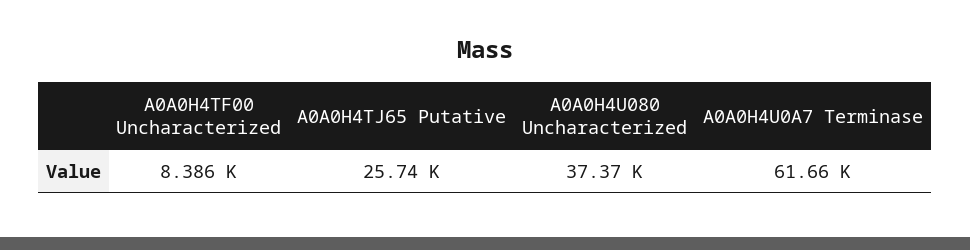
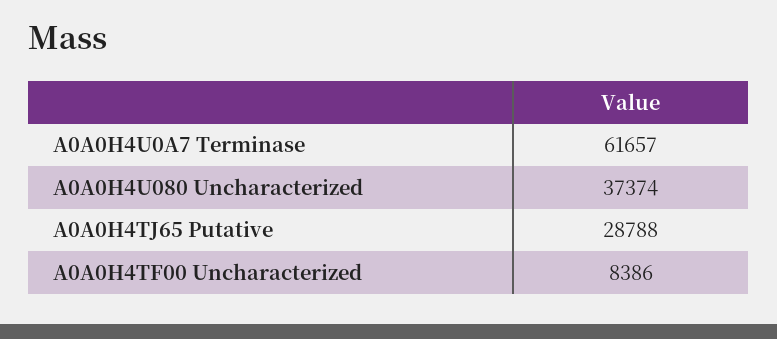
  {
    "A0A0H4TF00 Uncharacterized": 8386,
-   "A0A0H4TJ65 Putative": 25740,
+   "A0A0H4TJ65 Putative": 28788,
    "A0A0H4U080 Uncharacterized": 37374,
    "A0A0H4U0A7 Terminase": 61657
  }

